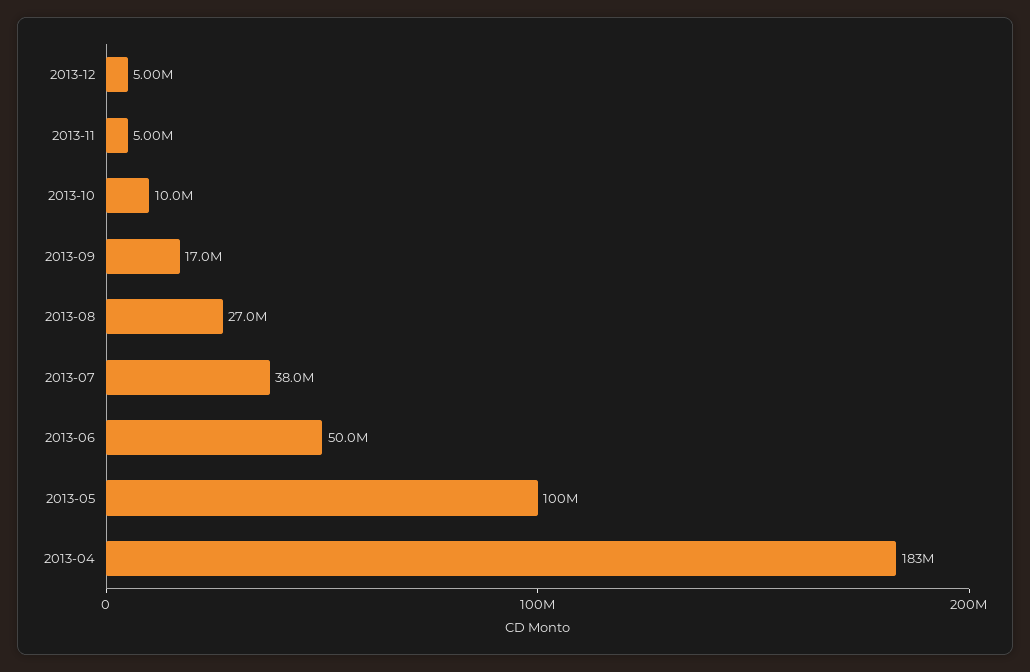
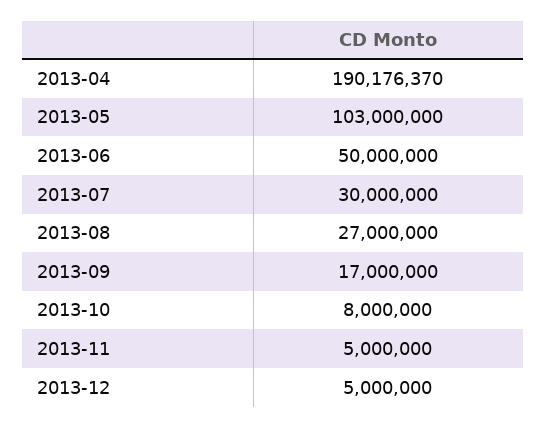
  {
    "2013-12": 5000000,
    "2013-11": 5000000,
-   "2013-10": 10000000,
+   "2013-10": 8000000,
    "2013-09": 17000000,
    "2013-08": 27000000,
-   "2013-07": 38000000,
+   "2013-07": 30000000,
    "2013-06": 50000000,
-   "2013-05": 100000000,
+   "2013-05": 103000000,
-   "2013-04": 183000000
+   "2013-04": 190176370
  }

